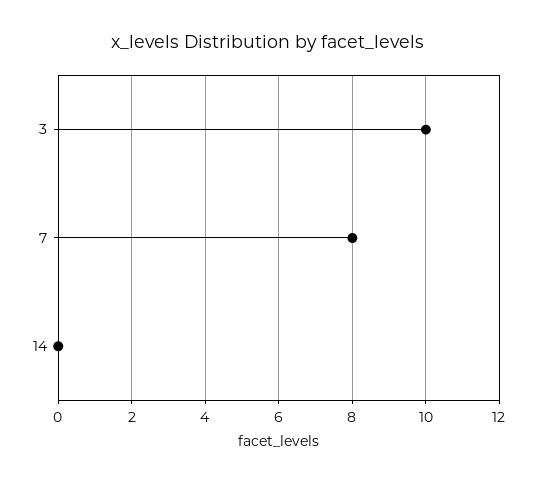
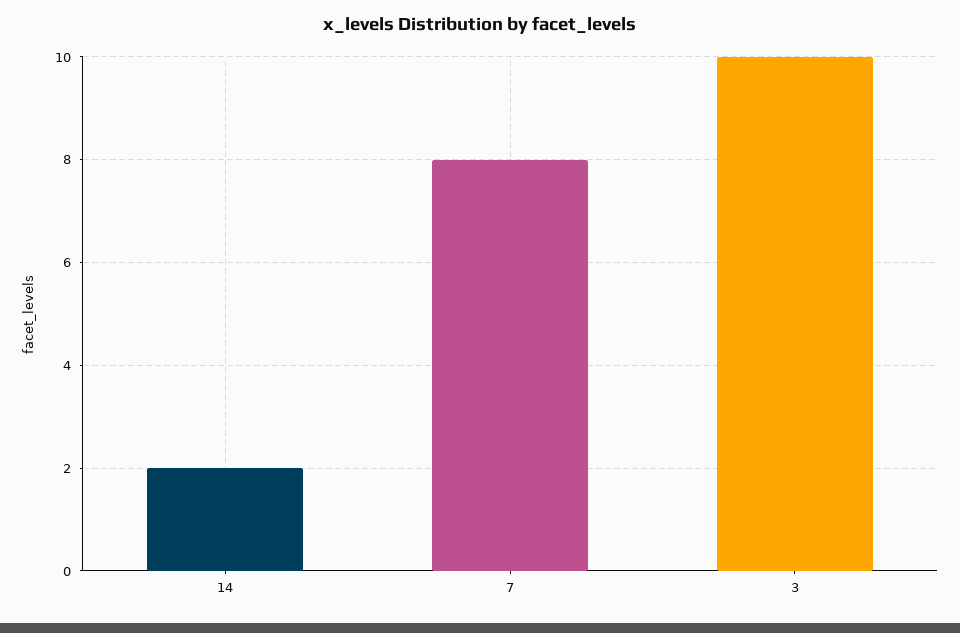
  {
    "3": 10,
    "7": 8,
-   "14": 0
+   "14": 2
  }

